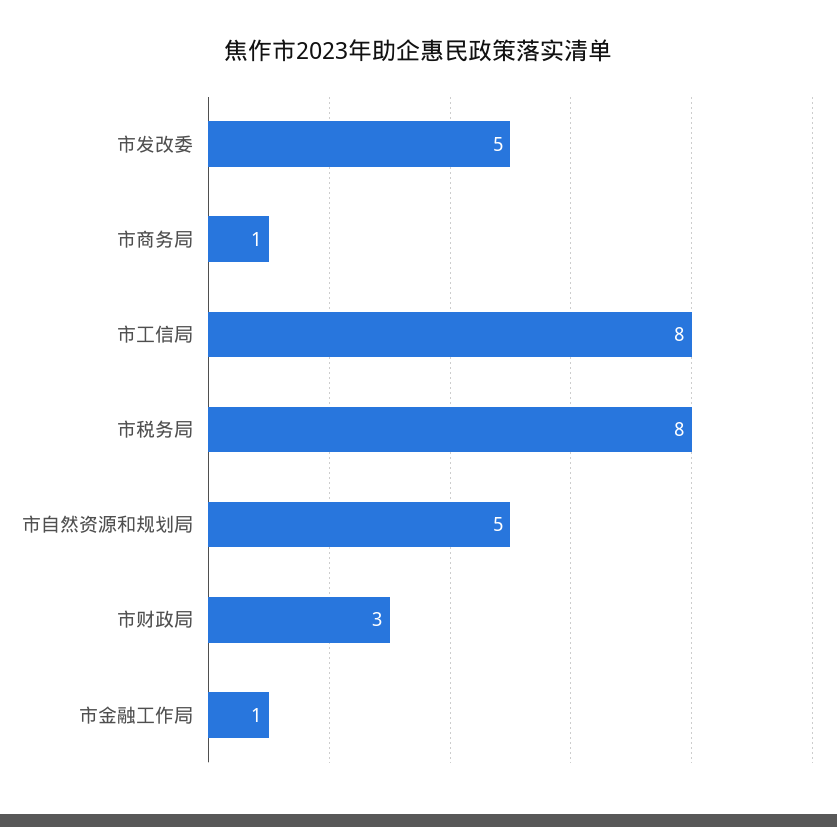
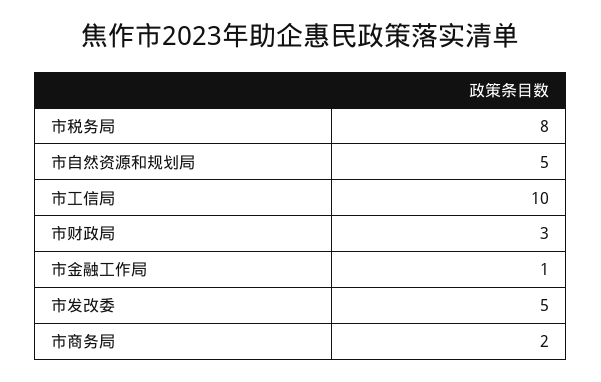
  {
    "市发改委": 5,
-   "市商务局": 1,
+   "市商务局": 2,
-   "市工信局": 8,
+   "市工信局": 10,
    "市税务局": 8,
    "市自然资源和规划局": 5,
    "市财政局": 3,
    "市金融工作局": 1
  }

